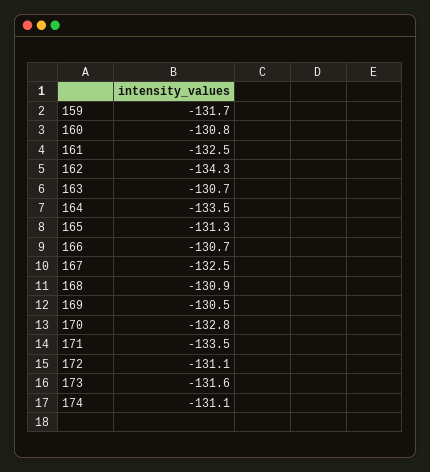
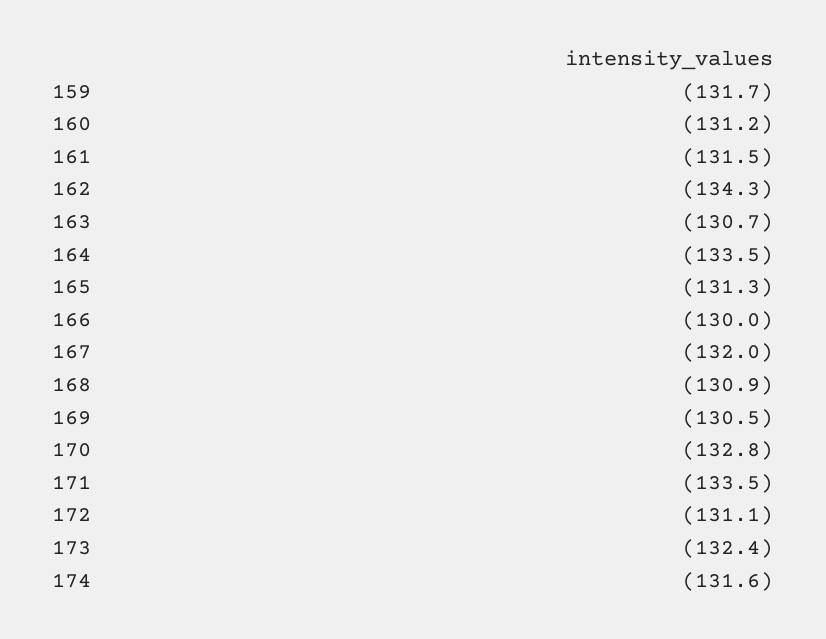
  {
    "159": -131.7,
-   "160": -130.8,
+   "160": -131.2,
-   "161": -132.5,
+   "161": -131.5,
    "162": -134.3,
    "163": -130.7,
    "164": -133.5,
    "165": -131.3,
-   "166": -130.7,
+   "166": -130,
-   "167": -132.5,
+   "167": -132,
    "168": -130.9,
    "169": -130.5,
    "170": -132.8,
    "171": -133.5,
    "172": -131.1,
-   "173": -131.6,
+   "173": -132.4,
-   "174": -131.1
+   "174": -131.6
  }

